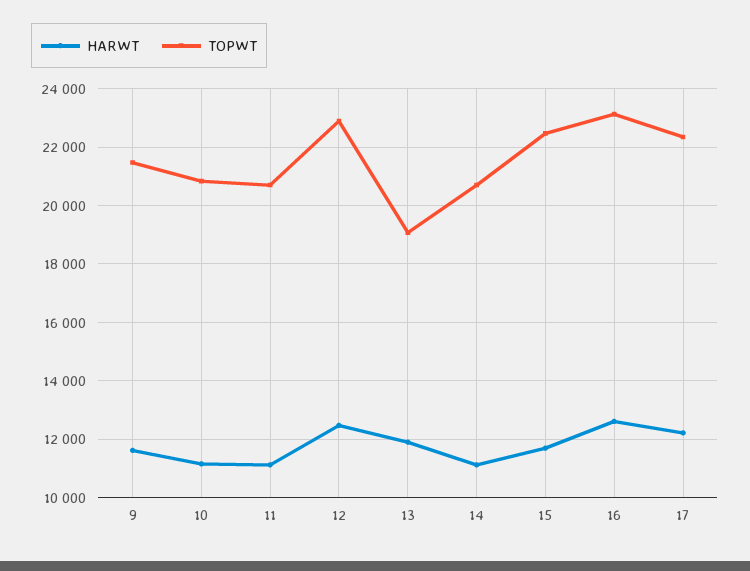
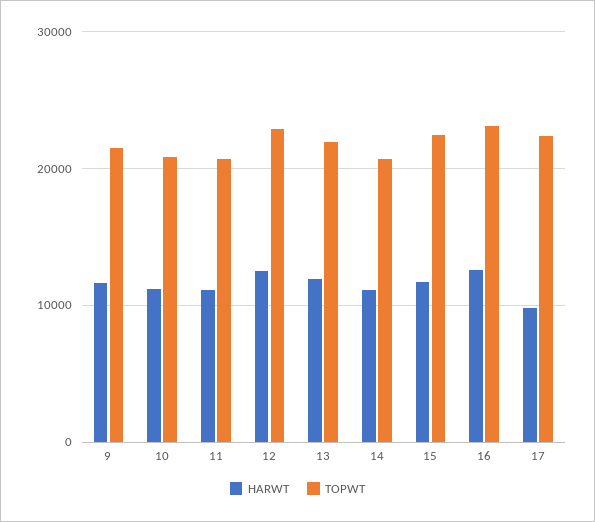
  {
    "HARWT": {
      "9": 11500,
      "10": 11250,
      "11": 11000,
      "12": 12500,
      "13": 12000,
      "14": 11000,
      "15": 11750,
      "16": 12500,
-     "17": 12250
+     "17": 10000
    },
    "TOPWT": {
      "9": 21500,
      "10": 20750,
      "11": 20750,
      "12": 23000,
-     "13": 19000,
+     "13": 22000,
      "14": 20750,
      "15": 22500,
      "16": 23250,
      "17": 22250
    }
  }

